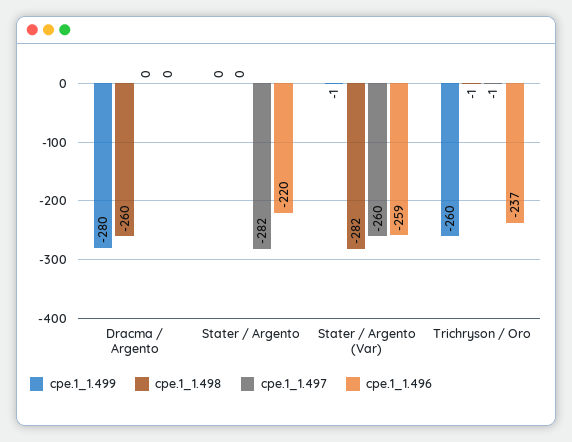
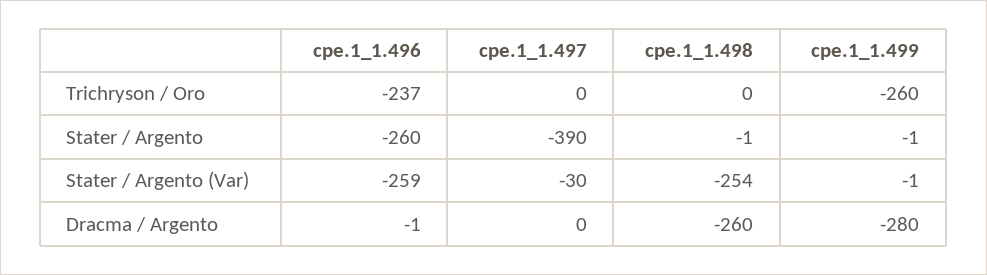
  {
    "cpe.1_1.499": {
      "Dracma / Argento": -280,
-     "Stater / Argento": 0,
+     "Stater / Argento": -1,
      "Stater / Argento (Var)": -1,
      "Trichryson / Oro": -260
    },
    "cpe.1_1.498": {
      "Dracma / Argento": -260,
-     "Stater / Argento": 0,
+     "Stater / Argento": -1,
-     "Stater / Argento (Var)": -282,
+     "Stater / Argento (Var)": -254,
-     "Trichryson / Oro": -1
+     "Trichryson / Oro": 0
    },
    "cpe.1_1.497": {
      "Dracma / Argento": 0,
-     "Stater / Argento": -282,
+     "Stater / Argento": -390,
-     "Stater / Argento (Var)": -260,
+     "Stater / Argento (Var)": -30,
-     "Trichryson / Oro": -1
+     "Trichryson / Oro": 0
    },
    "cpe.1_1.496": {
-     "Dracma / Argento": 0,
+     "Dracma / Argento": -1,
-     "Stater / Argento": -220,
+     "Stater / Argento": -260,
      "Stater / Argento (Var)": -259,
      "Trichryson / Oro": -237
    }
  }

